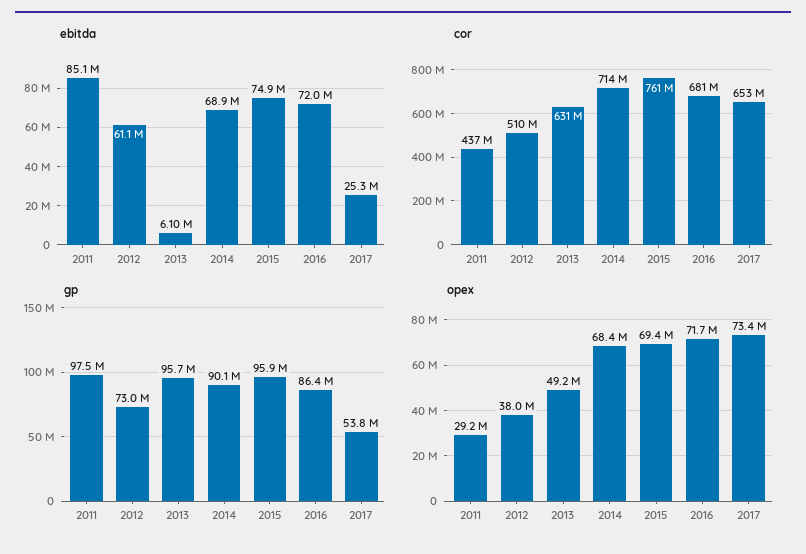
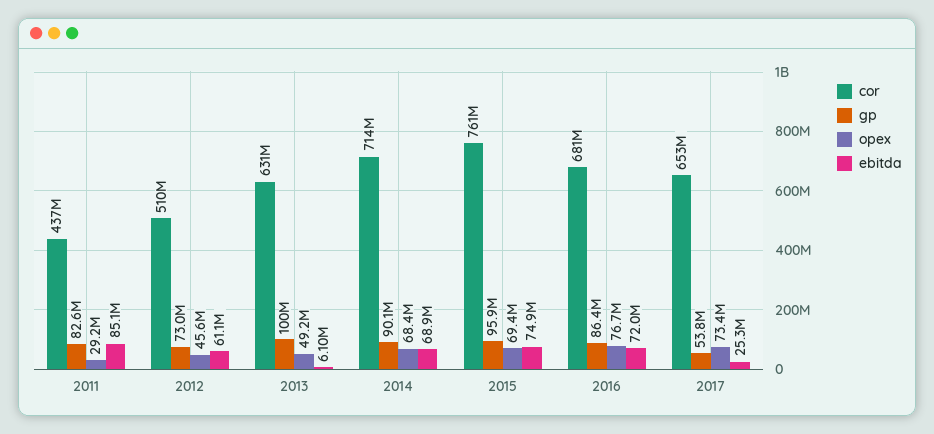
  {
    "ebitda": {
      "2011": 85100000,
      "2012": 61100000,
      "2013": 6100000,
      "2014": 68900000,
      "2015": 74900000,
      "2016": 72000000,
      "2017": 25300000
    },
    "cor": {
      "2011": 437000000,
      "2012": 510000000,
      "2013": 631000000,
      "2014": 714000000,
      "2015": 761000000,
      "2016": 681000000,
      "2017": 653000000
    },
    "gp": {
-     "2011": 97500000,
+     "2011": 82600000,
      "2012": 73000000,
-     "2013": 95700000,
+     "2013": 100000000,
      "2014": 90100000,
      "2015": 95900000,
      "2016": 86400000,
      "2017": 53800000
    },
    "opex": {
      "2011": 29200000,
-     "2012": 38000000,
+     "2012": 45600000,
      "2013": 49200000,
      "2014": 68400000,
      "2015": 69400000,
-     "2016": 71700000,
+     "2016": 76700000,
      "2017": 73400000
    }
  }

